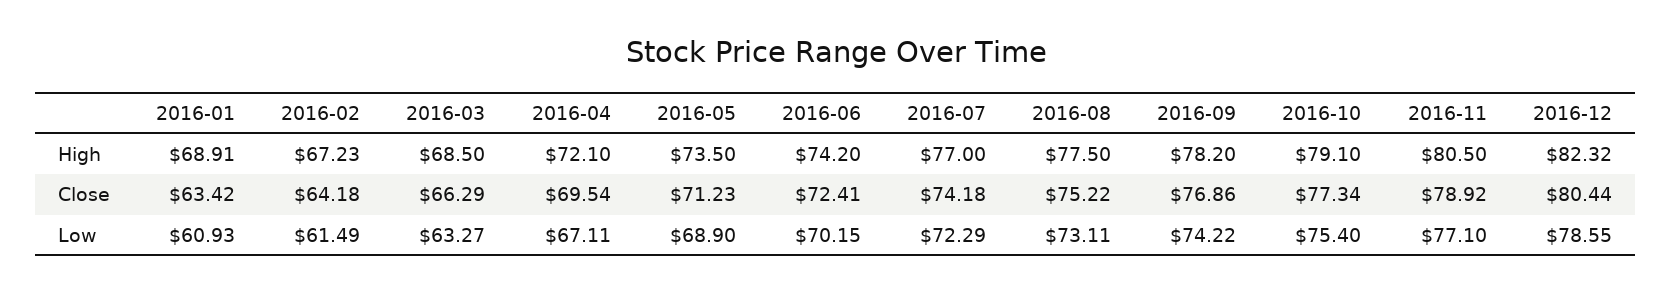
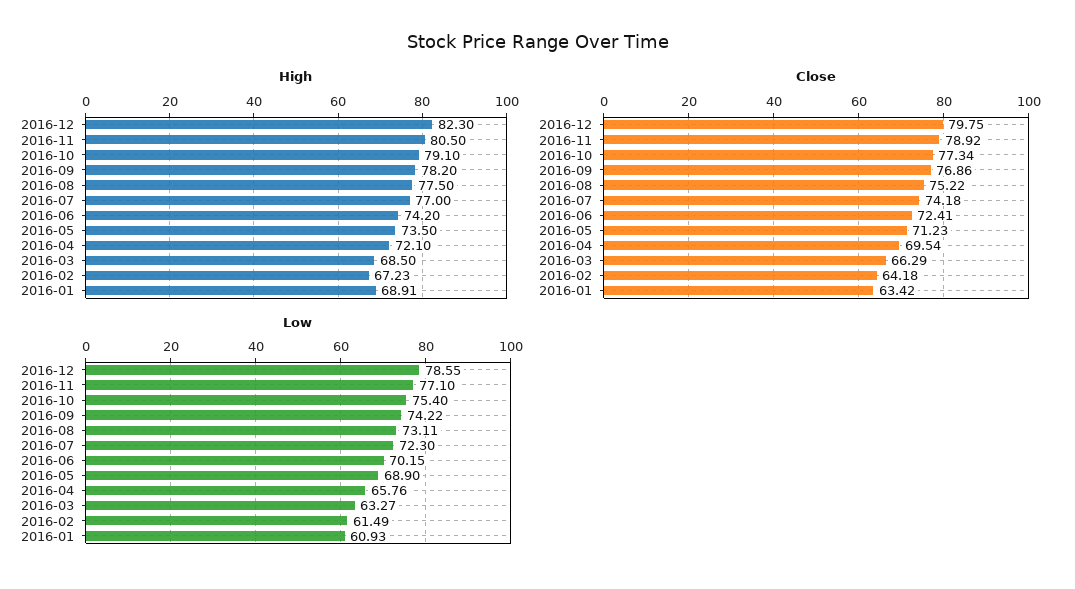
  {
    "High": {
      "2016-01": 68.91,
      "2016-02": 67.23,
      "2016-03": 68.5,
      "2016-04": 72.1,
      "2016-05": 73.5,
      "2016-06": 74.2,
      "2016-07": 77,
      "2016-08": 77.5,
      "2016-09": 78.2,
      "2016-10": 79.1,
      "2016-11": 80.5,
-     "2016-12": 82.32
+     "2016-12": 82.3
    },
    "Close": {
      "2016-01": 63.42,
      "2016-02": 64.18,
      "2016-03": 66.29,
      "2016-04": 69.54,
      "2016-05": 71.23,
      "2016-06": 72.41,
      "2016-07": 74.18,
      "2016-08": 75.22,
      "2016-09": 76.86,
      "2016-10": 77.34,
      "2016-11": 78.92,
-     "2016-12": 80.44
+     "2016-12": 79.75
    },
    "Low": {
      "2016-01": 60.93,
      "2016-02": 61.49,
      "2016-03": 63.27,
-     "2016-04": 67.11,
+     "2016-04": 65.76,
      "2016-05": 68.9,
      "2016-06": 70.15,
-     "2016-07": 72.29,
+     "2016-07": 72.3,
      "2016-08": 73.11,
      "2016-09": 74.22,
      "2016-10": 75.4,
      "2016-11": 77.1,
      "2016-12": 78.55
    }
  }

